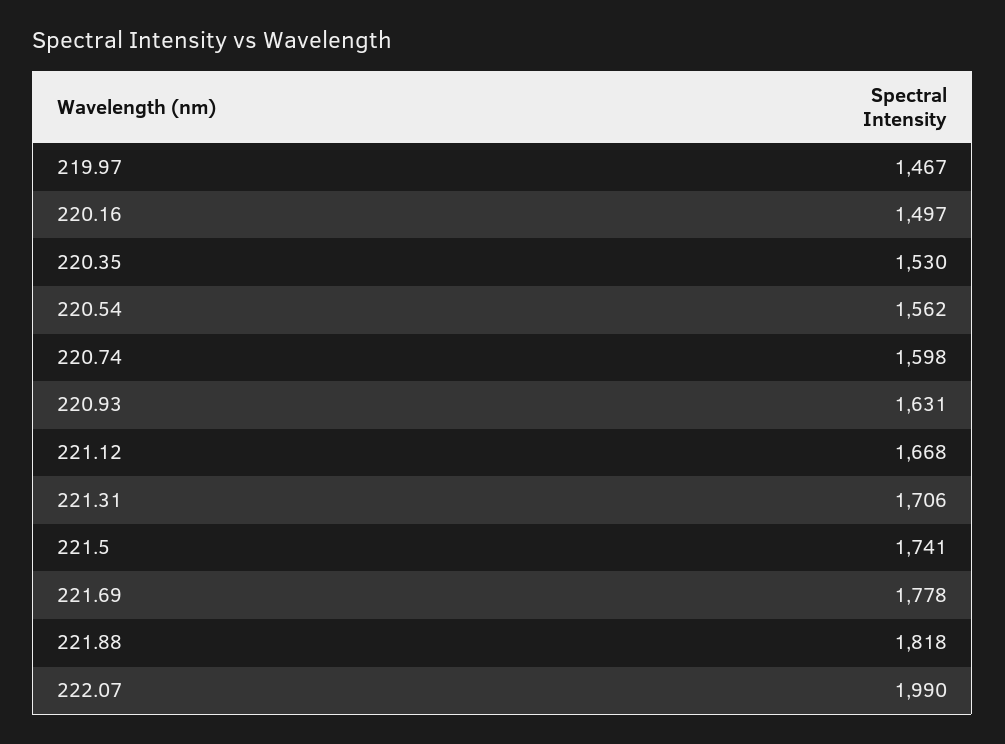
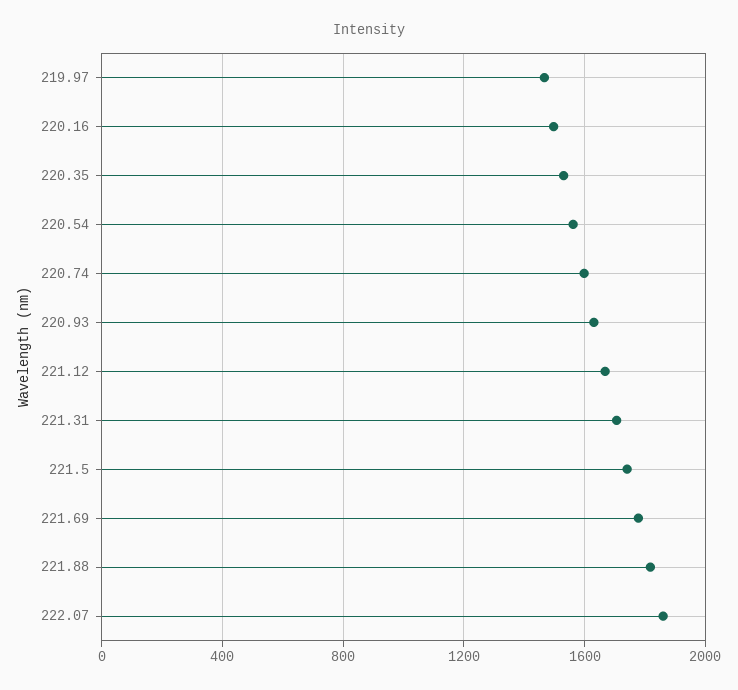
  {
    "219.97": 1467,
    "220.16": 1497,
    "220.35": 1530,
    "220.54": 1562,
    "220.74": 1598,
    "220.93": 1631,
    "221.12": 1668,
    "221.31": 1706,
    "221.5": 1741,
    "221.69": 1778,
    "221.88": 1818,
-   "222.07": 1990
+   "222.07": 1850
  }

